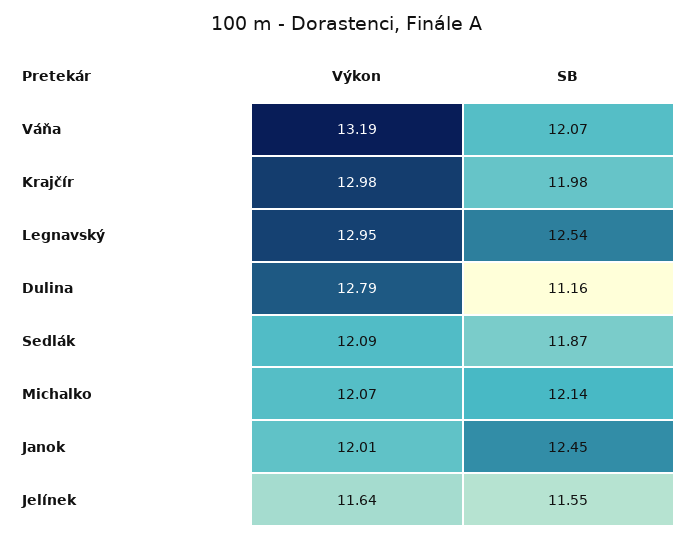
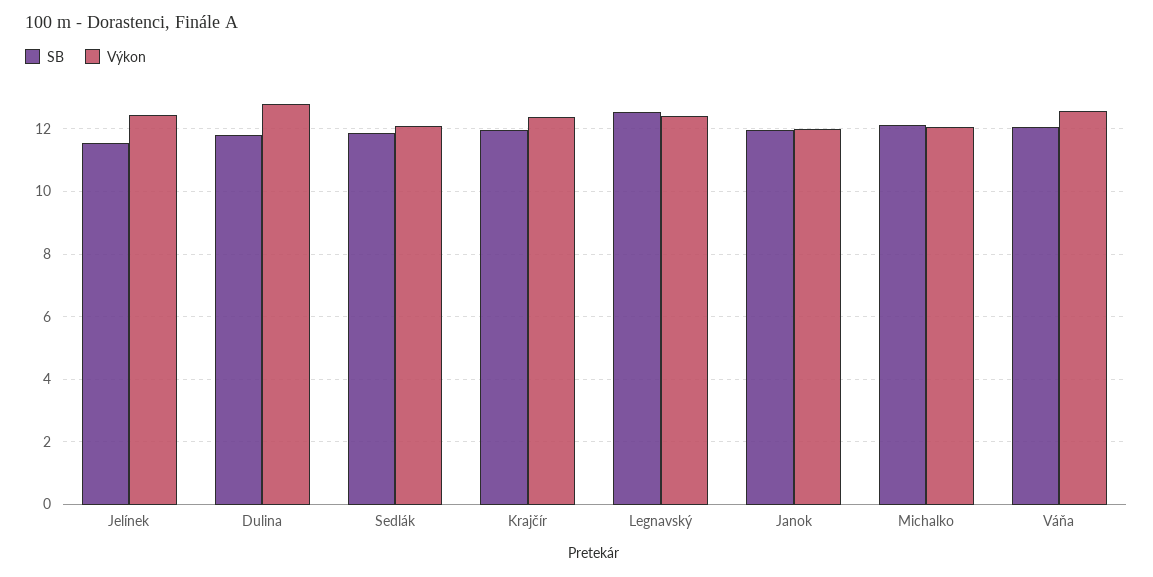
  {
    "Výkon": {
-     "Váňa": 13.19,
+     "Váňa": 12.6,
-     "Krajčír": 12.98,
+     "Krajčír": 12.4,
-     "Legnavský": 12.95,
+     "Legnavský": 12.4,
      "Dulina": 12.79,
      "Sedlák": 12.09,
      "Michalko": 12.07,
      "Janok": 12.01,
-     "Jelínek": 11.64
+     "Jelínek": 12.4
    },
    "SB": {
      "Váňa": 12.07,
      "Krajčír": 11.98,
      "Legnavský": 12.54,
-     "Dulina": 11.16,
+     "Dulina": 11.8,
      "Sedlák": 11.87,
      "Michalko": 12.14,
-     "Janok": 12.45,
+     "Janok": 12,
      "Jelínek": 11.55
    }
  }

